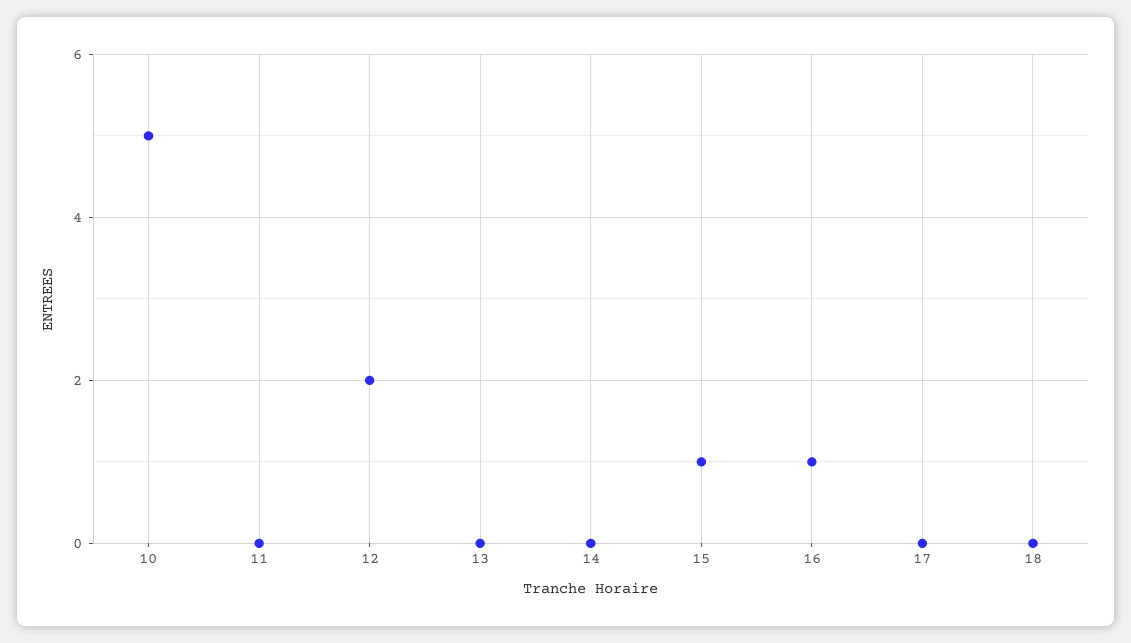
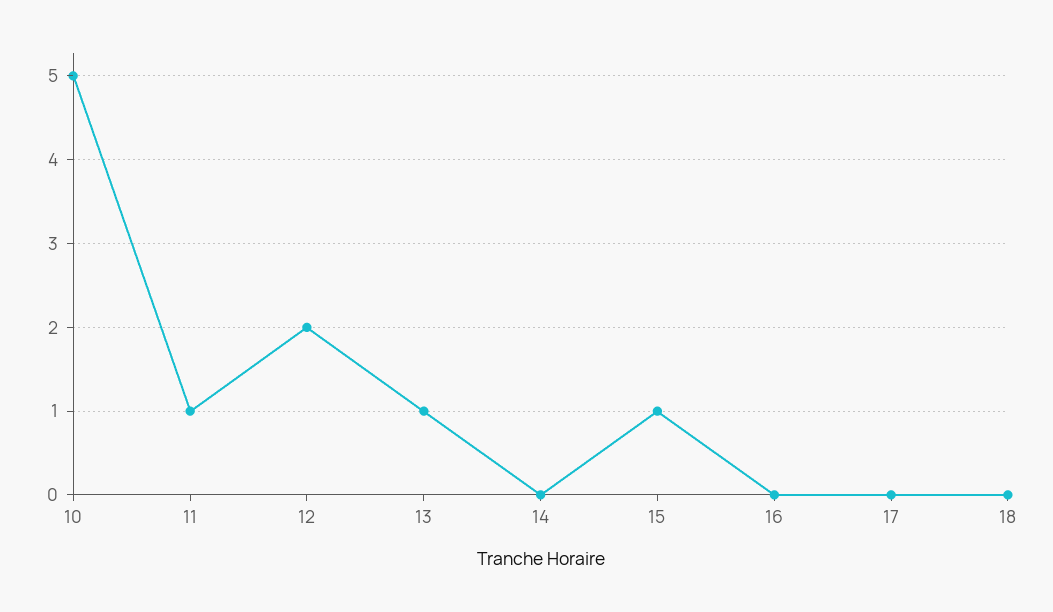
  {
    "10": 5,
-   "11": 0,
+   "11": 1,
    "12": 2,
-   "13": 0,
+   "13": 1,
    "14": 0,
    "15": 1,
-   "16": 1,
+   "16": 0,
    "17": 0,
    "18": 0
  }

